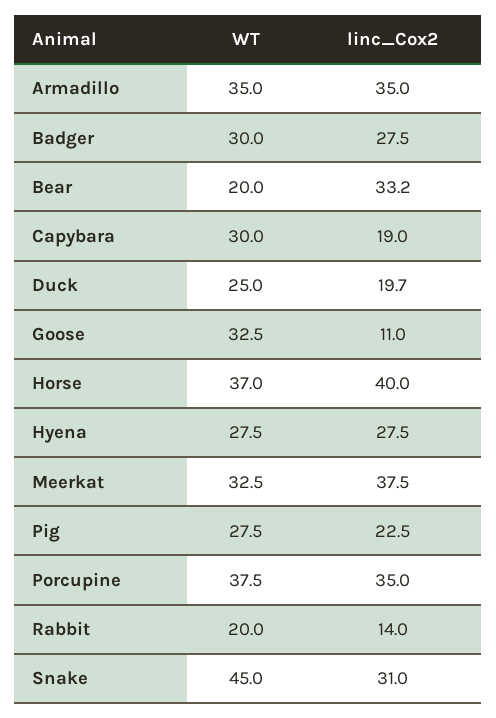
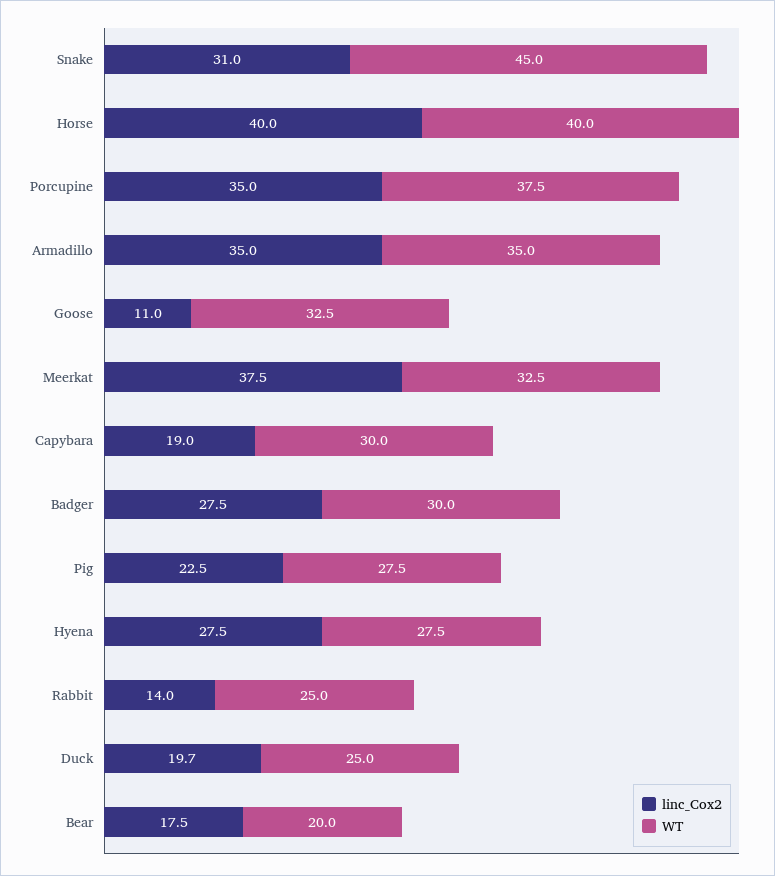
  {
    "WT": {
      "Armadillo": 35,
      "Badger": 30,
      "Bear": 20,
      "Capybara": 30,
      "Duck": 25,
      "Goose": 32.5,
-     "Horse": 37,
+     "Horse": 40,
      "Hyena": 27.5,
      "Meerkat": 32.5,
      "Pig": 27.5,
      "Porcupine": 37.5,
-     "Rabbit": 20,
+     "Rabbit": 25,
      "Snake": 45
    },
    "linc_Cox2": {
      "Armadillo": 35,
      "Badger": 27.5,
-     "Bear": 33.2,
+     "Bear": 17.5,
      "Capybara": 19,
      "Duck": 19.7,
      "Goose": 11,
      "Horse": 40,
      "Hyena": 27.5,
      "Meerkat": 37.5,
      "Pig": 22.5,
      "Porcupine": 35,
      "Rabbit": 14,
      "Snake": 31
    }
  }

